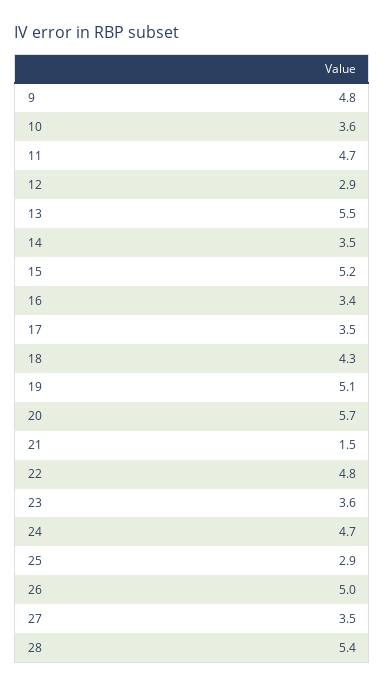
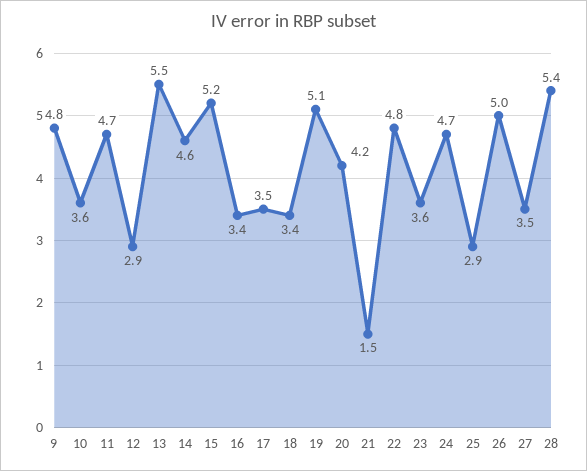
  {
    "9": 4.8,
    "10": 3.6,
    "11": 4.7,
    "12": 2.9,
    "13": 5.5,
-   "14": 3.5,
+   "14": 4.6,
    "15": 5.2,
    "16": 3.4,
    "17": 3.5,
-   "18": 4.3,
+   "18": 3.4,
    "19": 5.1,
-   "20": 5.7,
+   "20": 4.2,
    "21": 1.5,
    "22": 4.8,
    "23": 3.6,
    "24": 4.7,
    "25": 2.9,
    "26": 5,
    "27": 3.5,
    "28": 5.4
  }

